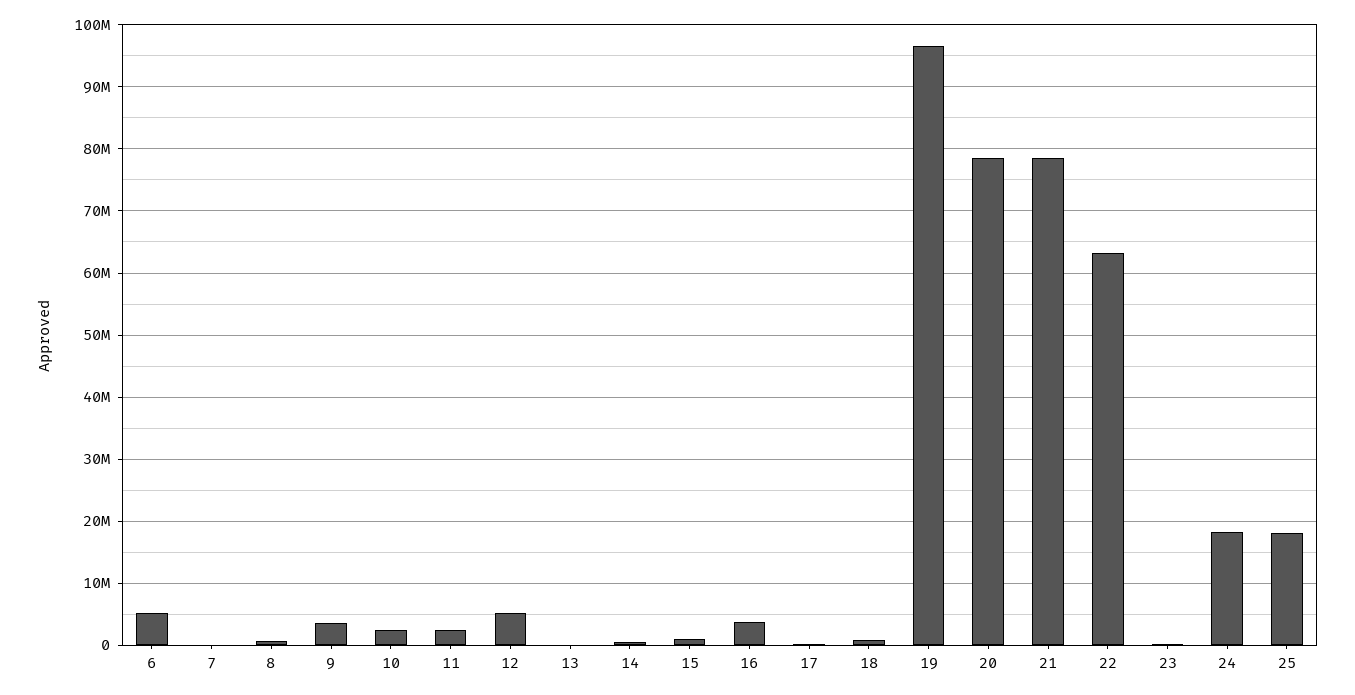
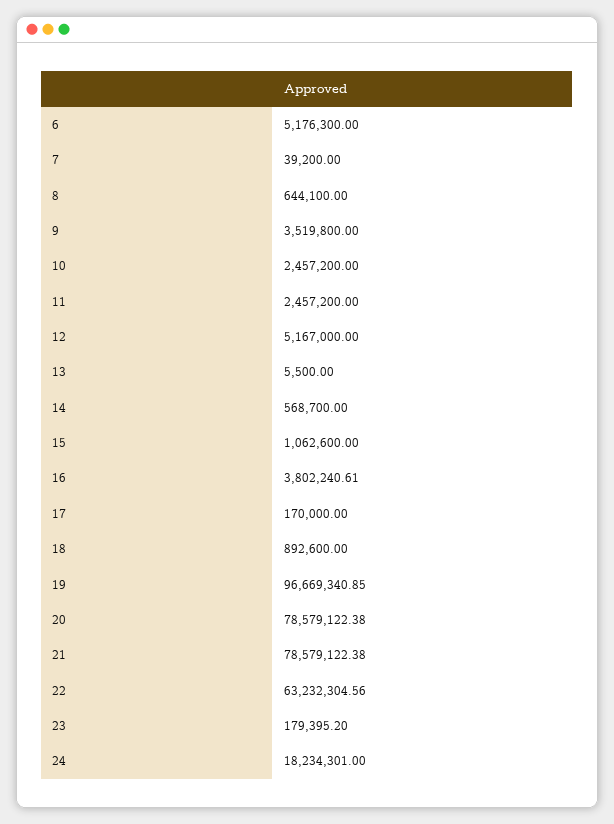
  {
    "6": 5176300,
    "7": 39200,
    "8": 644100,
    "9": 3519800,
    "10": 2457200,
    "11": 2457200,
    "12": 5167000,
    "13": 5500,
    "14": 568700,
    "15": 1062600,
    "16": 3802240.61,
    "17": 170000,
    "18": 892600,
    "19": 96669340.85,
    "20": 78579122.38,
    "21": 78579122.38,
    "22": 63232304.56,
    "23": 179395.2,
-   "24": 18234301,
+   "24": 18234301
-   "25": 18000000
  }

